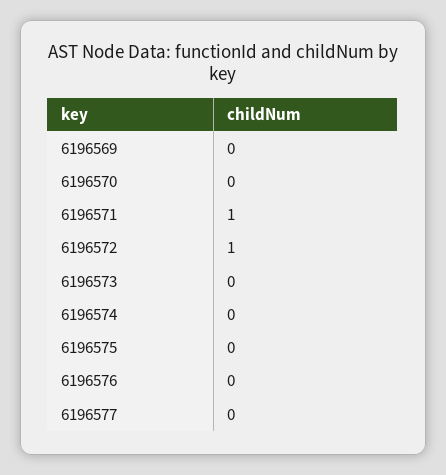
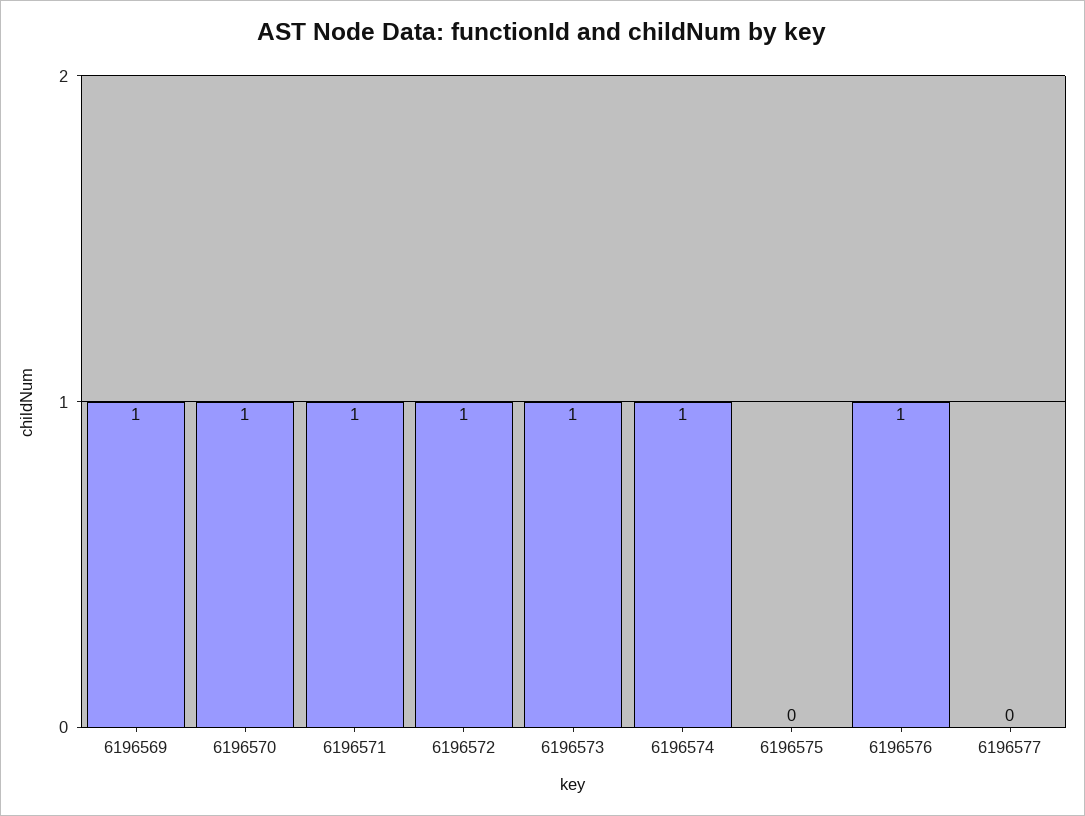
  {
-   "6196569": 0,
+   "6196569": 1,
-   "6196570": 0,
+   "6196570": 1,
    "6196571": 1,
    "6196572": 1,
-   "6196573": 0,
+   "6196573": 1,
-   "6196574": 0,
+   "6196574": 1,
    "6196575": 0,
-   "6196576": 0,
+   "6196576": 1,
    "6196577": 0
  }

